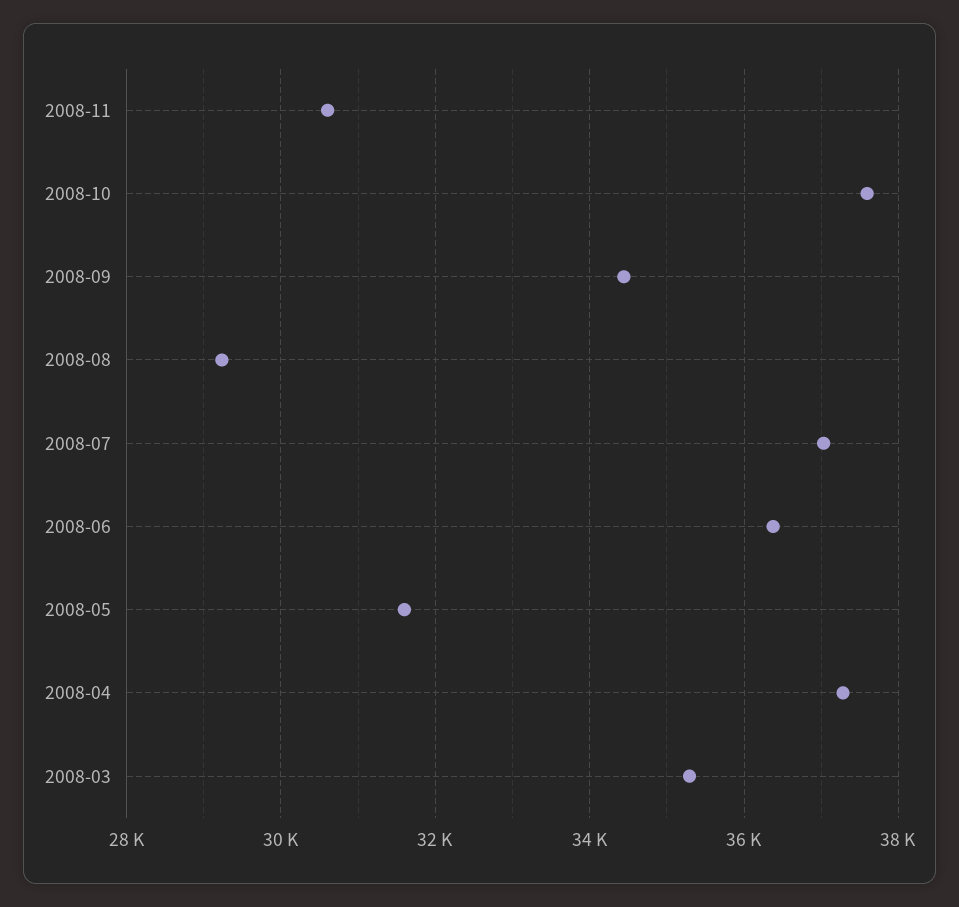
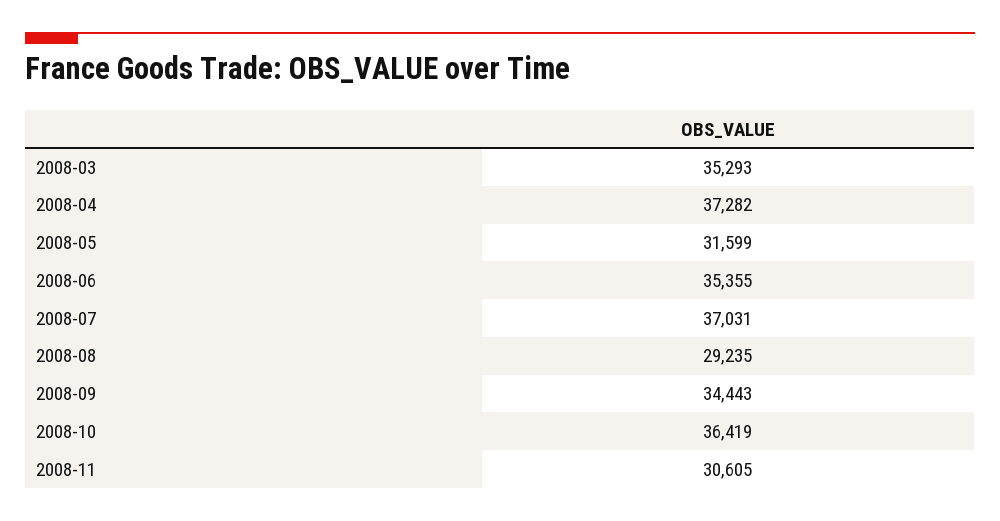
  {
    "2008-11": 30605,
-   "2008-10": 37600,
+   "2008-10": 36419,
    "2008-09": 34443,
    "2008-08": 29235,
    "2008-07": 37031,
-   "2008-06": 36400,
+   "2008-06": 35355,
    "2008-05": 31599,
    "2008-04": 37282,
    "2008-03": 35293
  }

